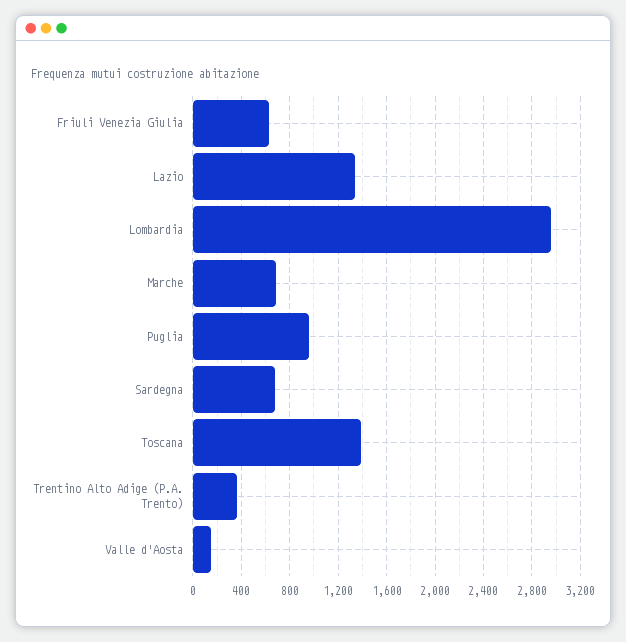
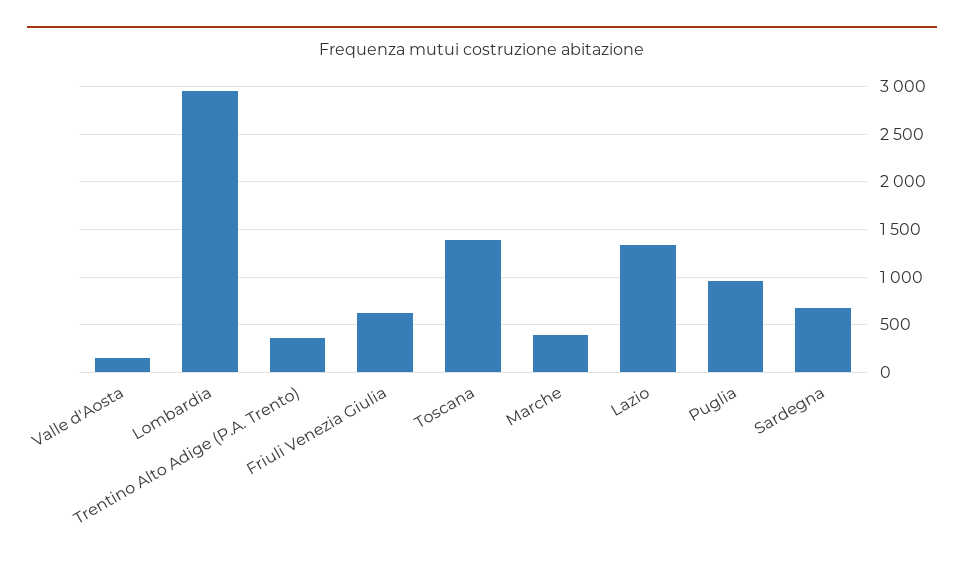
  {
    "Friuli Venezia Giulia": 650,
    "Lazio": 1350,
    "Lombardia": 2950,
-   "Marche": 700,
+   "Marche": 400,
    "Puglia": 950,
    "Sardegna": 700,
    "Toscana": 1400,
    "Trentino Alto Adige (P.A. Trento)": 350,
    "Valle d'Aosta": 150
  }

